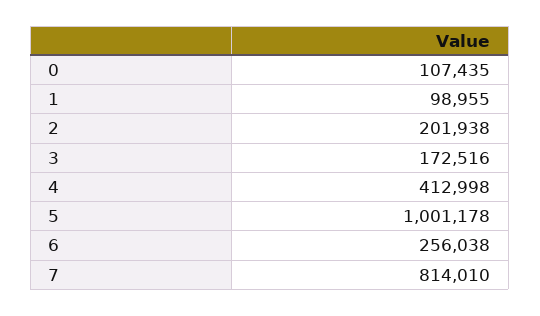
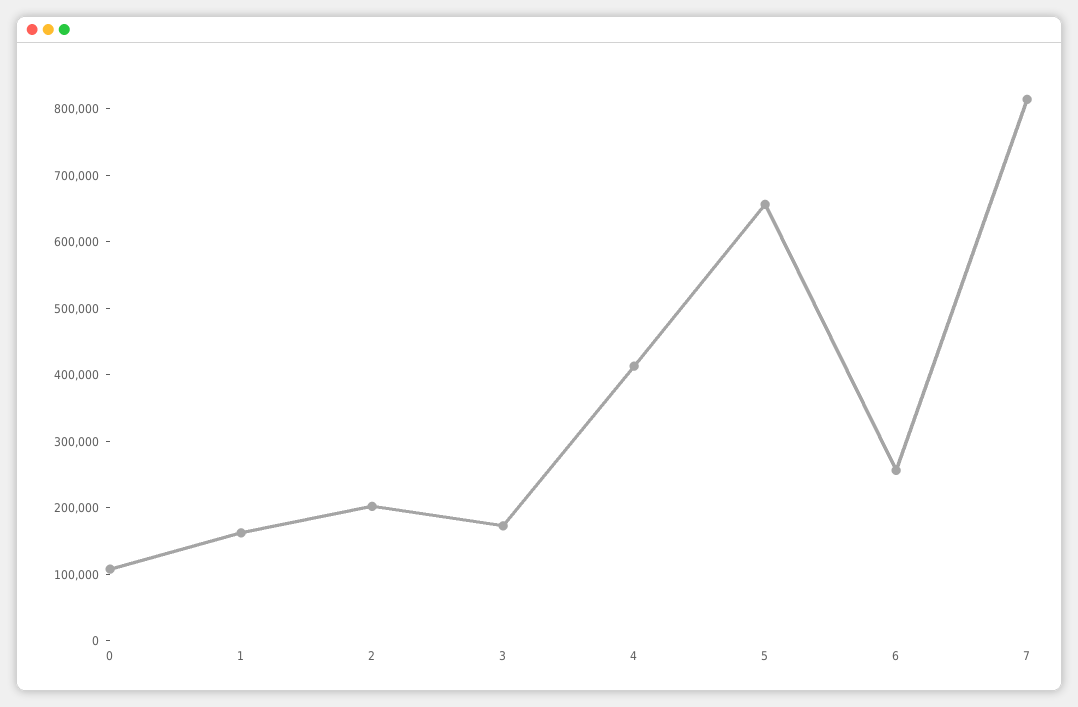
  {
    "0": 107435,
-   "1": 98955,
+   "1": 160000,
    "2": 201938,
    "3": 172516,
    "4": 412998,
-   "5": 1001178,
+   "5": 660000,
    "6": 256038,
    "7": 814010
  }

